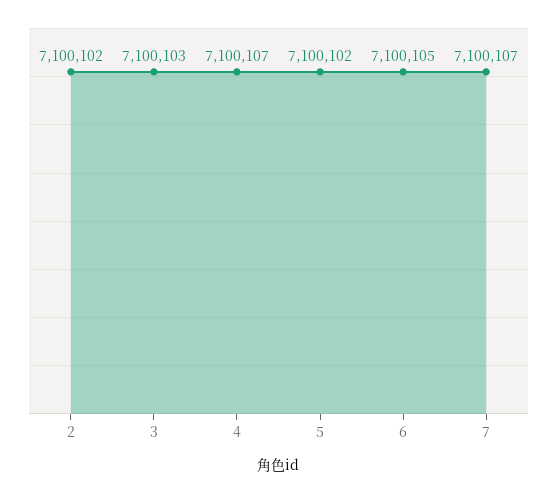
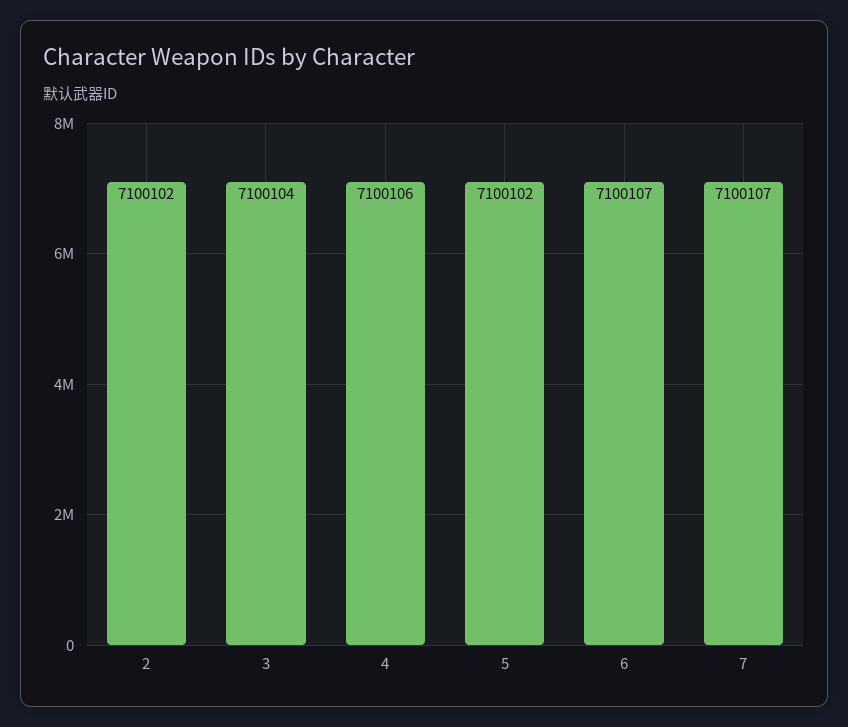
  {
    "2": 7100102,
-   "3": 7100103,
+   "3": 7100104,
-   "4": 7100107,
+   "4": 7100106,
    "5": 7100102,
-   "6": 7100105,
+   "6": 7100107,
    "7": 7100107
  }

